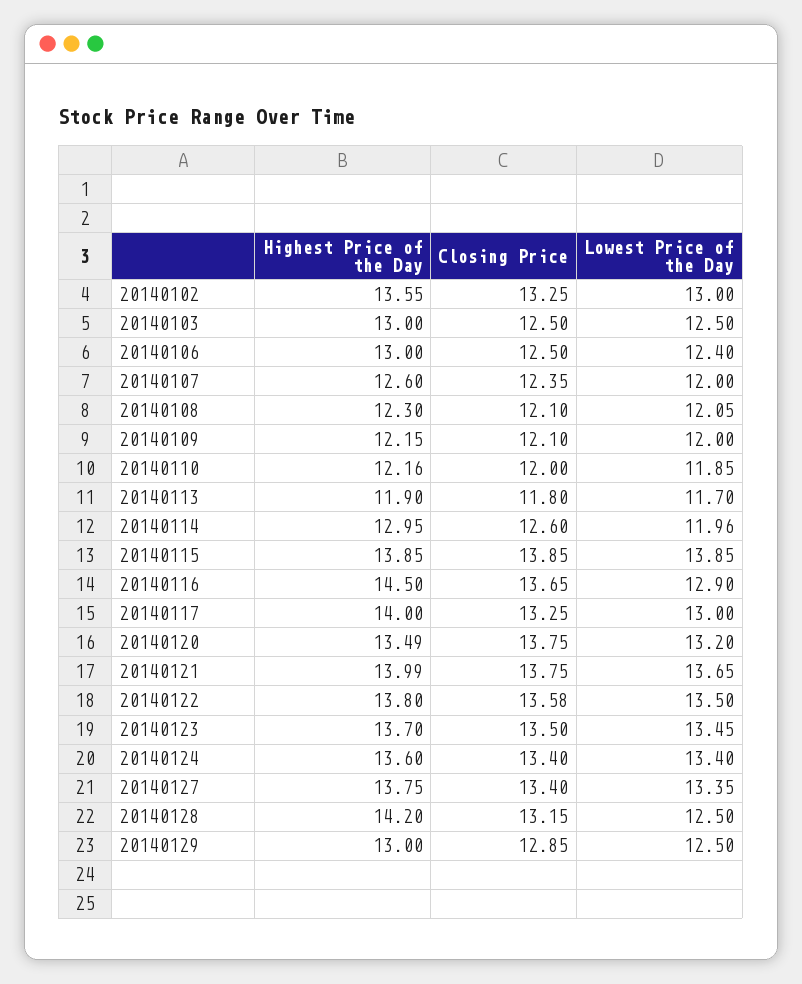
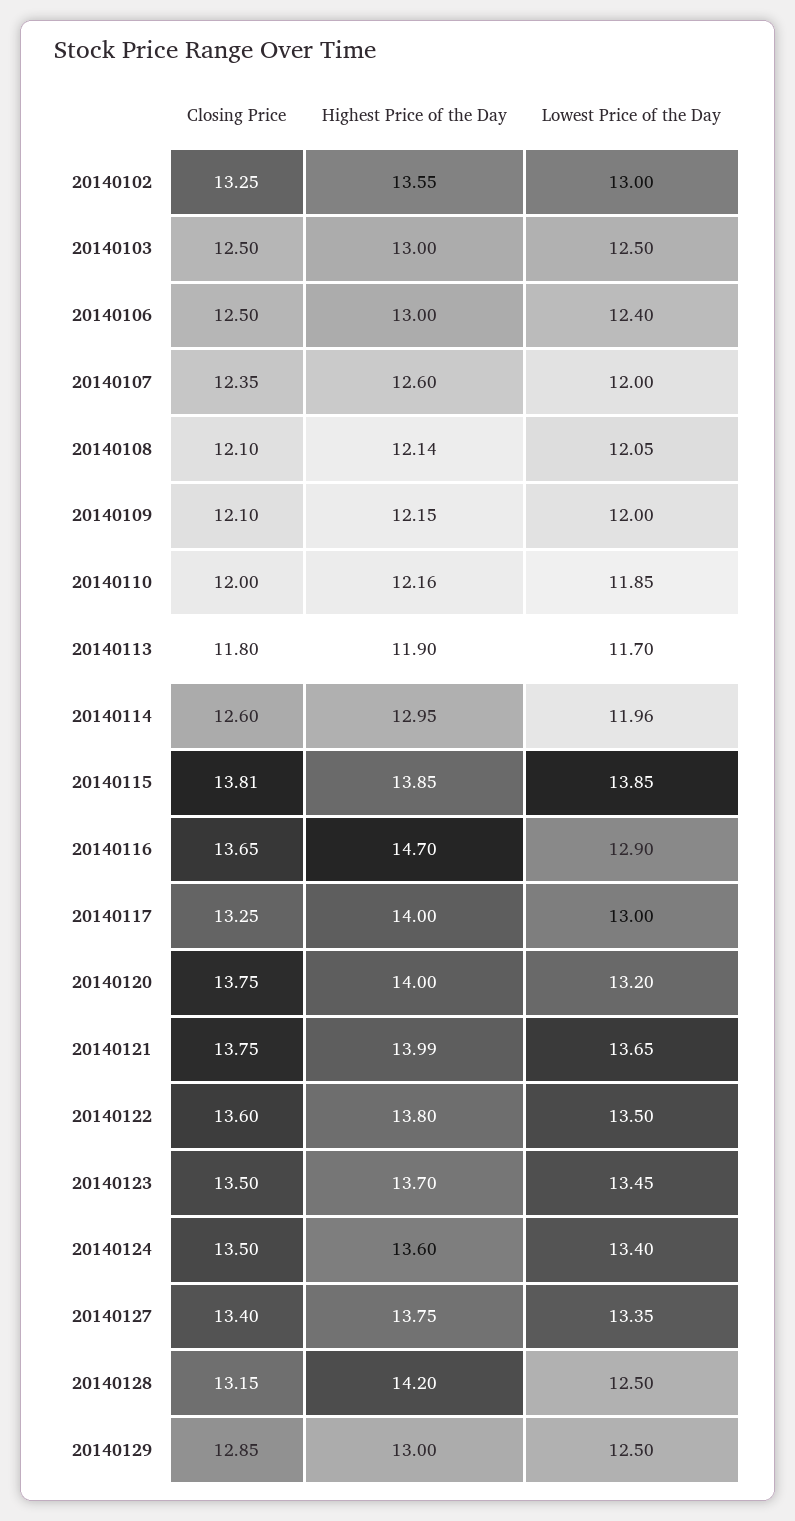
  {
    "Highest Price of the Day": {
      "20140102": 13.55,
      "20140103": 13,
      "20140106": 13,
      "20140107": 12.6,
-     "20140108": 12.3,
+     "20140108": 12.14,
      "20140109": 12.15,
      "20140110": 12.16,
      "20140113": 11.9,
      "20140114": 12.95,
      "20140115": 13.85,
-     "20140116": 14.5,
+     "20140116": 14.7,
      "20140117": 14,
-     "20140120": 13.49,
+     "20140120": 14,
      "20140121": 13.99,
      "20140122": 13.8,
      "20140123": 13.7,
      "20140124": 13.6,
      "20140127": 13.75,
      "20140128": 14.2,
      "20140129": 13
    },
    "Closing Price": {
      "20140102": 13.25,
      "20140103": 12.5,
      "20140106": 12.5,
      "20140107": 12.35,
      "20140108": 12.1,
      "20140109": 12.1,
      "20140110": 12,
      "20140113": 11.8,
      "20140114": 12.6,
-     "20140115": 13.85,
+     "20140115": 13.81,
      "20140116": 13.65,
      "20140117": 13.25,
      "20140120": 13.75,
      "20140121": 13.75,
-     "20140122": 13.58,
+     "20140122": 13.6,
      "20140123": 13.5,
-     "20140124": 13.4,
+     "20140124": 13.5,
      "20140127": 13.4,
      "20140128": 13.15,
      "20140129": 12.85
    },
    "Lowest Price of the Day": {
      "20140102": 13,
      "20140103": 12.5,
      "20140106": 12.4,
      "20140107": 12,
      "20140108": 12.05,
      "20140109": 12,
      "20140110": 11.85,
      "20140113": 11.7,
      "20140114": 11.96,
      "20140115": 13.85,
      "20140116": 12.9,
      "20140117": 13,
      "20140120": 13.2,
      "20140121": 13.65,
      "20140122": 13.5,
      "20140123": 13.45,
      "20140124": 13.4,
      "20140127": 13.35,
      "20140128": 12.5,
      "20140129": 12.5
    }
  }

